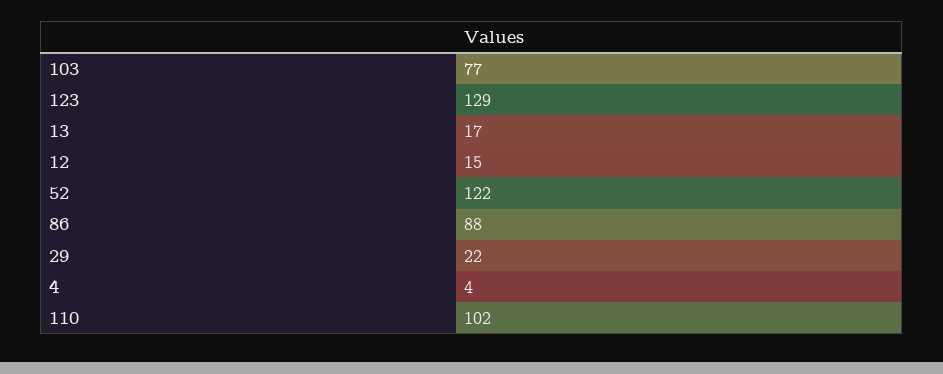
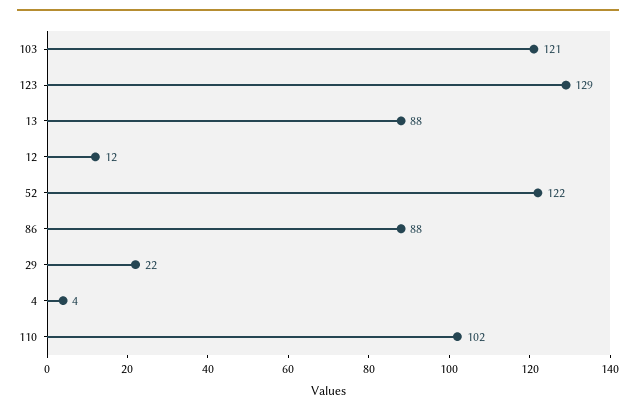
  {
-   "103": 77,
+   "103": 121,
    "123": 129,
-   "13": 17,
+   "13": 88,
-   "12": 15,
+   "12": 12,
    "52": 122,
    "86": 88,
    "29": 22,
    "4": 4,
    "110": 102
  }

